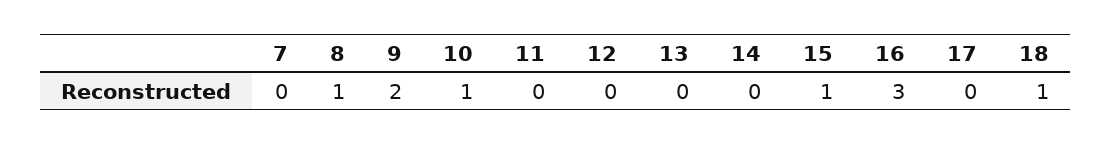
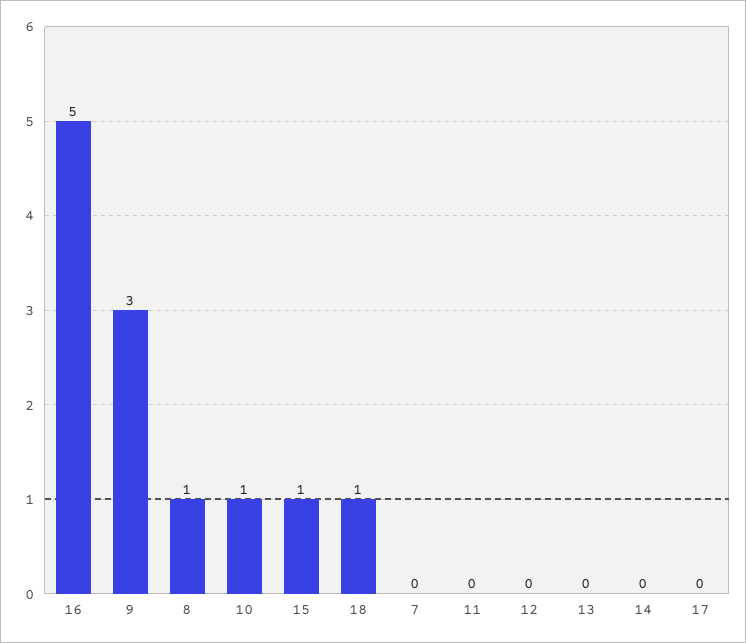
  {
    "7": 0,
    "8": 1,
-   "9": 2,
+   "9": 3,
    "10": 1,
    "11": 0,
    "12": 0,
    "13": 0,
    "14": 0,
    "15": 1,
-   "16": 3,
+   "16": 5,
    "17": 0,
    "18": 1
  }

